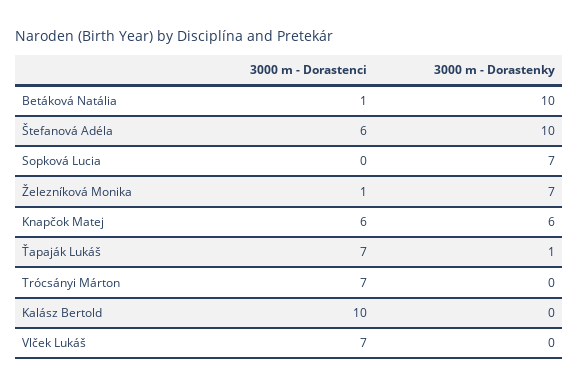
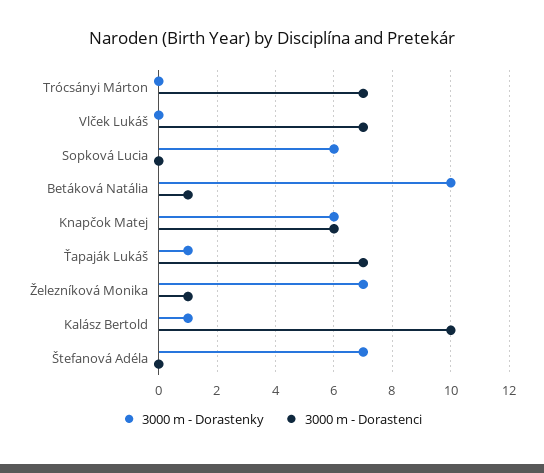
  {
    "3000 m - Dorastenci": {
      "Betáková Natália": 1,
-     "Štefanová Adéla": 6,
+     "Štefanová Adéla": 0,
      "Sopková Lucia": 0,
      "Železníková Monika": 1,
      "Knapčok Matej": 6,
      "Ťapaják Lukáš": 7,
      "Trócsányi Márton": 7,
      "Kalász Bertold": 10,
      "Vlček Lukáš": 7
    },
    "3000 m - Dorastenky": {
      "Betáková Natália": 10,
-     "Štefanová Adéla": 10,
+     "Štefanová Adéla": 7,
-     "Sopková Lucia": 7,
+     "Sopková Lucia": 6,
      "Železníková Monika": 7,
      "Knapčok Matej": 6,
      "Ťapaják Lukáš": 1,
      "Trócsányi Márton": 0,
-     "Kalász Bertold": 0,
+     "Kalász Bertold": 1,
      "Vlček Lukáš": 0
    }
  }

